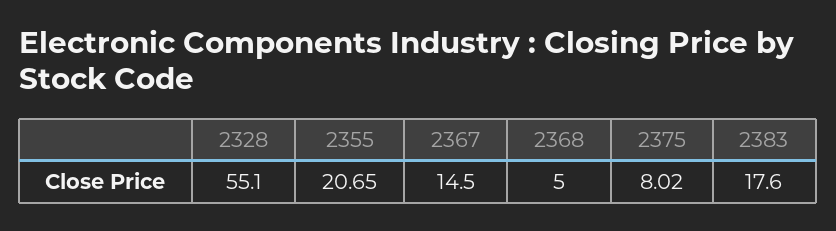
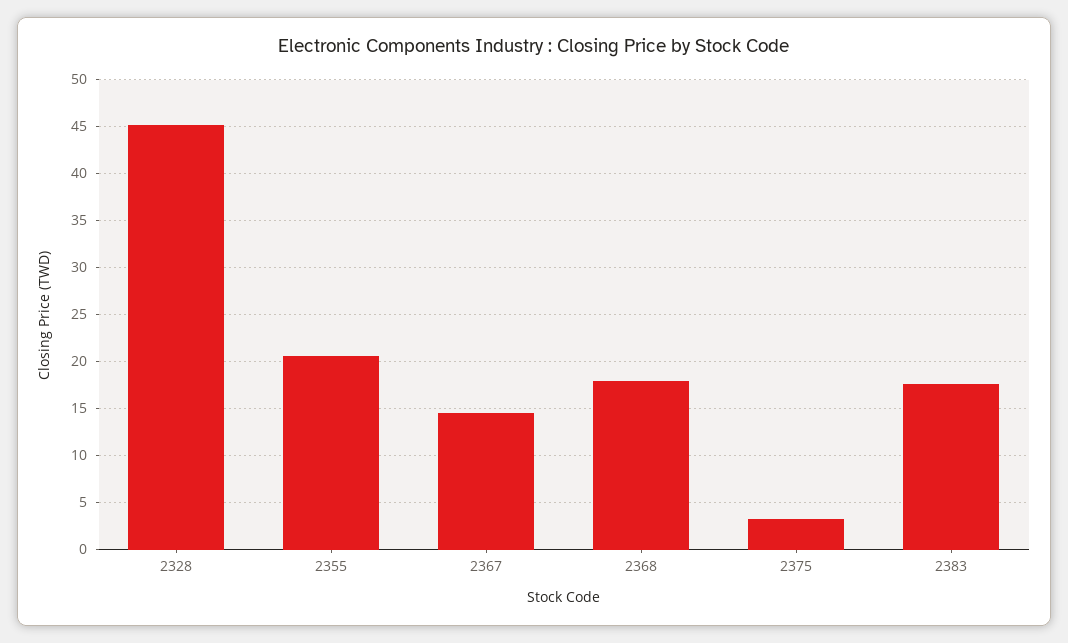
  {
-   "2328": 55.1,
+   "2328": 45,
    "2355": 20.65,
    "2367": 14.5,
-   "2368": 5,
+   "2368": 18,
-   "2375": 8.02,
+   "2375": 3,
    "2383": 17.6
  }

